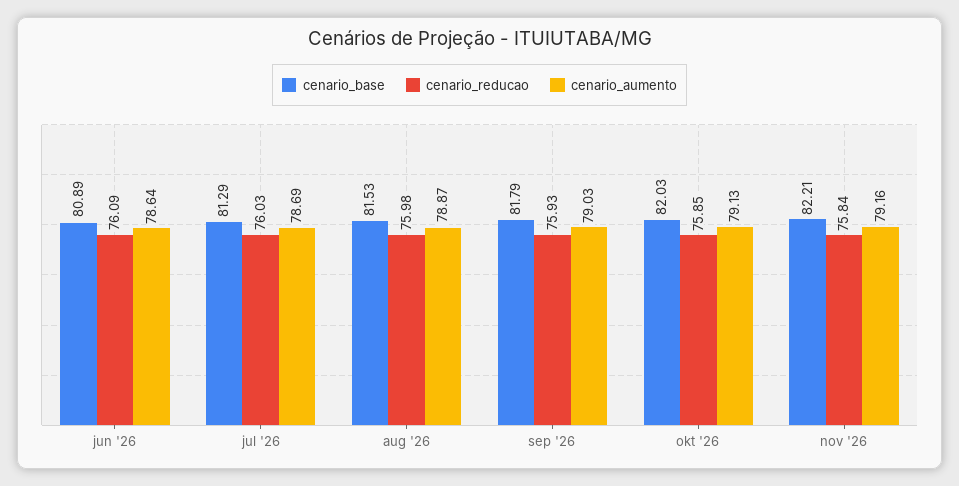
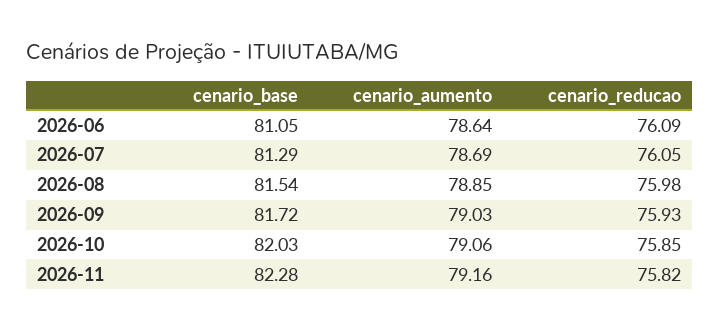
  {
    "cenario_base": {
-     "jun '26": 80.89,
+     "jun '26": 81.05,
      "jul '26": 81.29,
-     "aug '26": 81.53,
+     "aug '26": 81.54,
-     "sep '26": 81.79,
+     "sep '26": 81.72,
      "okt '26": 82.03,
-     "nov '26": 82.21
+     "nov '26": 82.28
    },
    "cenario_reducao": {
      "jun '26": 76.09,
-     "jul '26": 76.03,
+     "jul '26": 76.05,
      "aug '26": 75.98,
      "sep '26": 75.93,
      "okt '26": 75.85,
-     "nov '26": 75.84
+     "nov '26": 75.82
    },
    "cenario_aumento": {
      "jun '26": 78.64,
      "jul '26": 78.69,
-     "aug '26": 78.87,
+     "aug '26": 78.85,
      "sep '26": 79.03,
-     "okt '26": 79.13,
+     "okt '26": 79.06,
      "nov '26": 79.16
    }
  }

